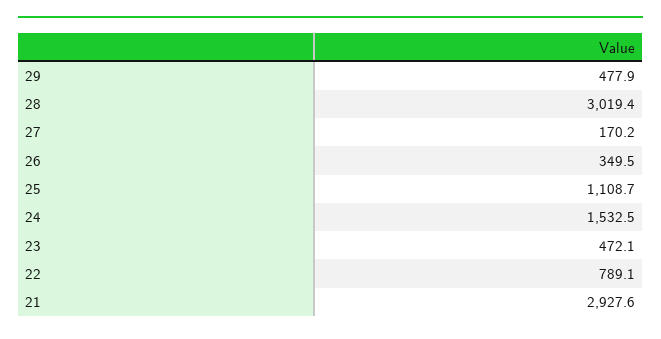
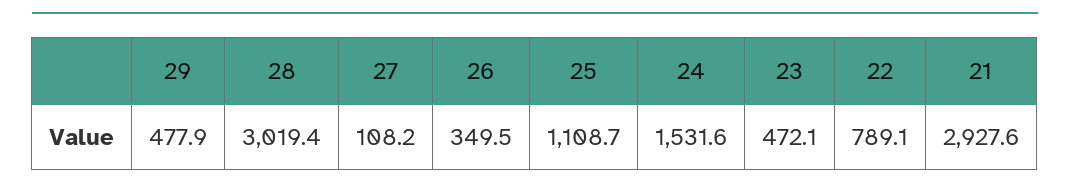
  {
    "29": 477.9,
    "28": 3019.4,
-   "27": 170.2,
+   "27": 108.2,
    "26": 349.5,
    "25": 1108.7,
-   "24": 1532.5,
+   "24": 1531.6,
    "23": 472.1,
    "22": 789.1,
    "21": 2927.6
  }

